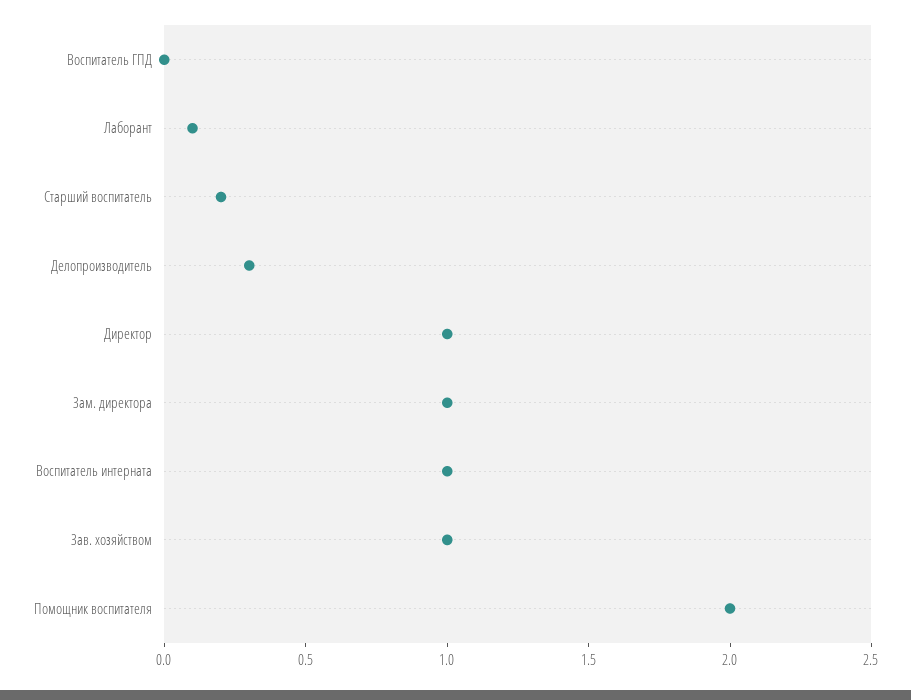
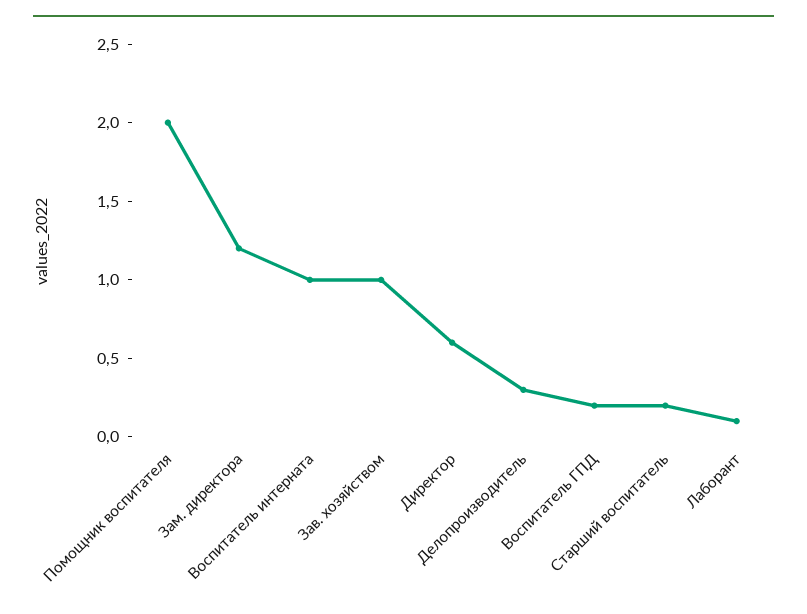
  {
-   "Воспитатель ГПД": 0,
+   "Воспитатель ГПД": 0.2,
    "Лаборант": 0.1,
    "Старший воспитатель": 0.2,
    "Делопроизводитель": 0.3,
-   "Директор": 1,
+   "Директор": 0.6,
-   "Зам. директора": 1,
+   "Зам. директора": 1.2,
    "Воспитатель интерната": 1,
    "Зав. хозяйством": 1,
    "Помощник воспитателя": 2
  }

